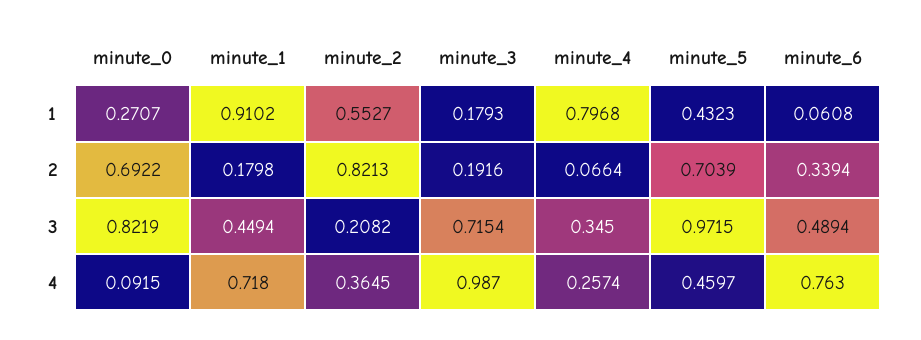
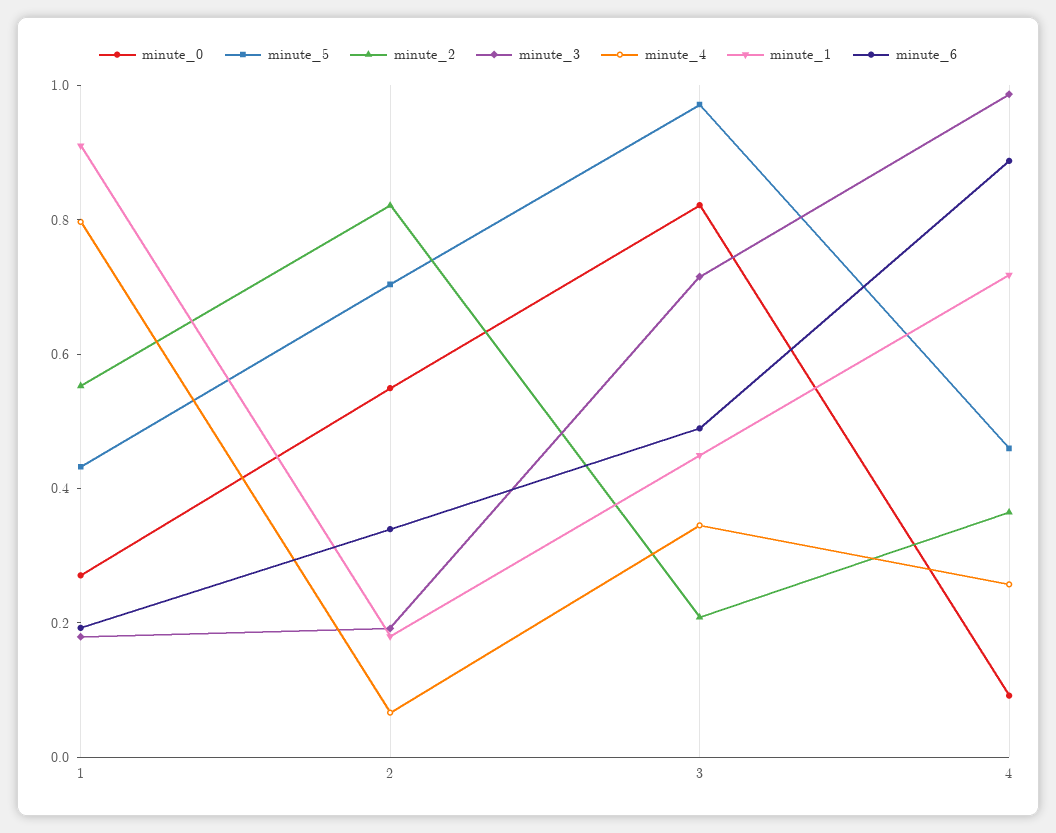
  {
    "minute_0": {
      "1": 0.2707,
-     "2": 0.6922,
+     "2": 0.55,
      "3": 0.8219,
      "4": 0.0915
    },
    "minute_1": {
      "1": 0.9102,
      "2": 0.1798,
      "3": 0.4494,
      "4": 0.718
    },
    "minute_2": {
      "1": 0.5527,
      "2": 0.8213,
      "3": 0.2082,
      "4": 0.3645
    },
    "minute_3": {
      "1": 0.1793,
      "2": 0.1916,
      "3": 0.7154,
      "4": 0.987
    },
    "minute_4": {
      "1": 0.7968,
      "2": 0.0664,
      "3": 0.345,
      "4": 0.2574
    },
    "minute_5": {
      "1": 0.4323,
      "2": 0.7039,
      "3": 0.9715,
      "4": 0.4597
    },
    "minute_6": {
-     "1": 0.0608,
+     "1": 0.2,
      "2": 0.3394,
      "3": 0.4894,
-     "4": 0.763
+     "4": 0.9
    }
  }

